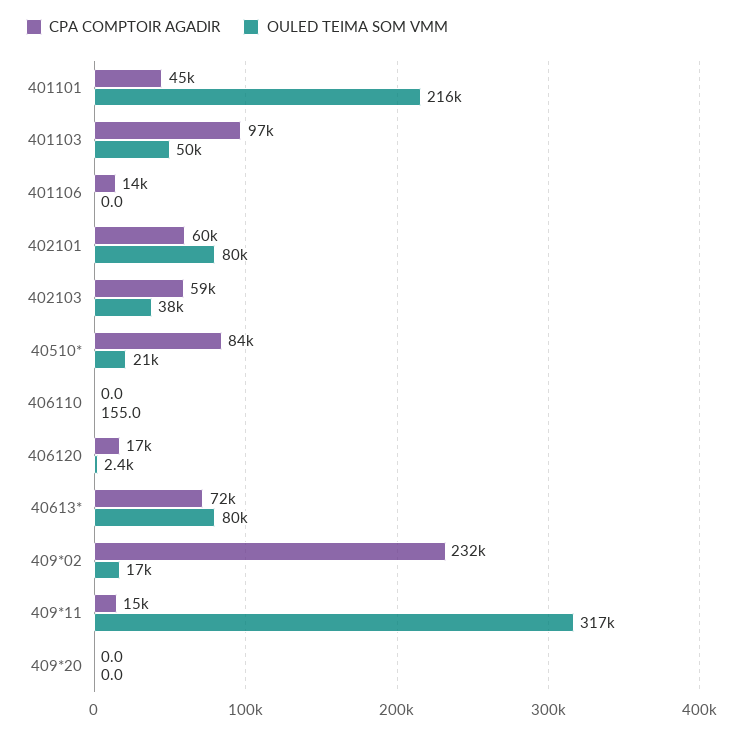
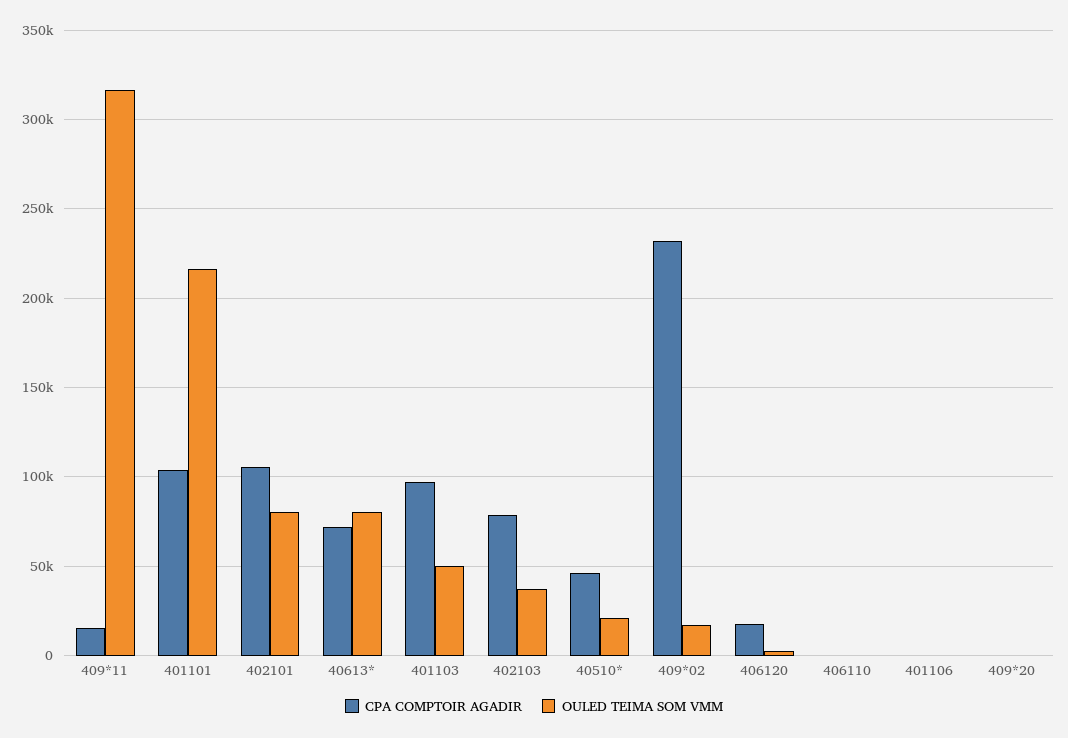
  {
    "CPA COMPTOIR AGADIR": {
-     "401101": 45000,
+     "401101": 105000,
      "401103": 97000,
-     "401106": 14000,
+     "401106": 0,
-     "402101": 60000,
+     "402101": 105000,
-     "402103": 59000,
+     "402103": 80000,
-     "40510*": 84000,
+     "40510*": 45000,
      "406110": 0,
      "406120": 17000,
      "40613*": 72000,
      "409*02": 232000,
      "409*11": 15000,
      "409*20": 0
    },
    "OULED TEIMA SOM VMM": {
      "401101": 216000,
      "401103": 50000,
      "401106": 0,
      "402101": 80000,
      "402103": 38000,
      "40510*": 21000,
      "406110": 155,
      "406120": 2400,
      "40613*": 80000,
      "409*02": 17000,
      "409*11": 317000,
      "409*20": 0
    }
  }

